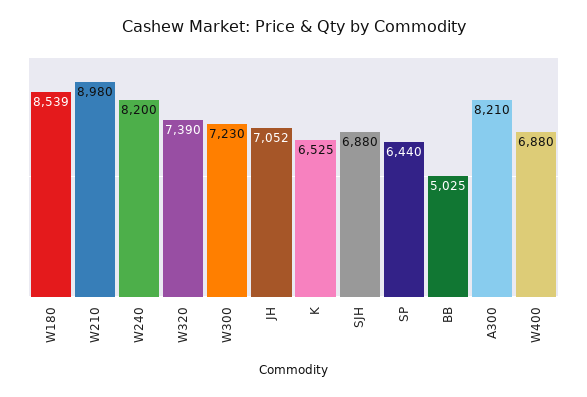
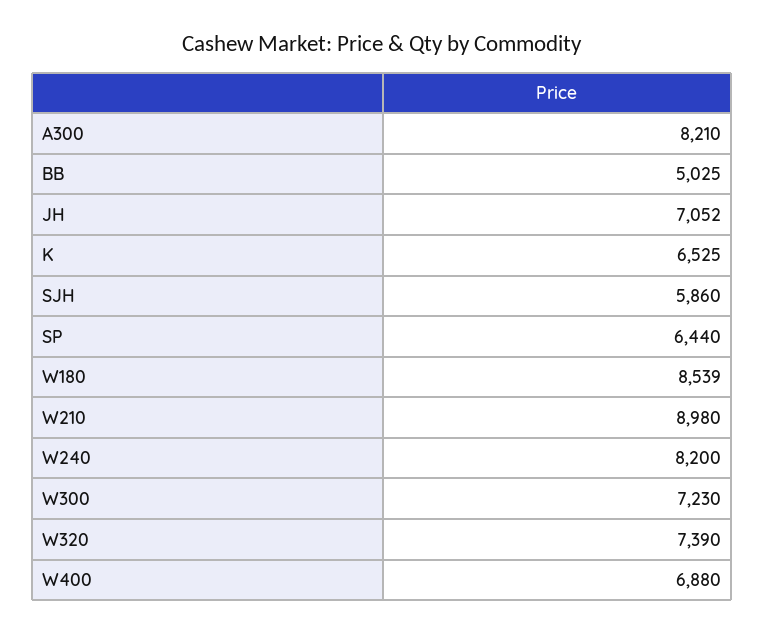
  {
    "W180": 8539,
    "W210": 8980,
    "W240": 8200,
    "W320": 7390,
    "W300": 7230,
    "JH": 7052,
    "K": 6525,
-   "SJH": 6880,
+   "SJH": 5860,
    "SP": 6440,
    "BB": 5025,
    "A300": 8210,
    "W400": 6880
  }

